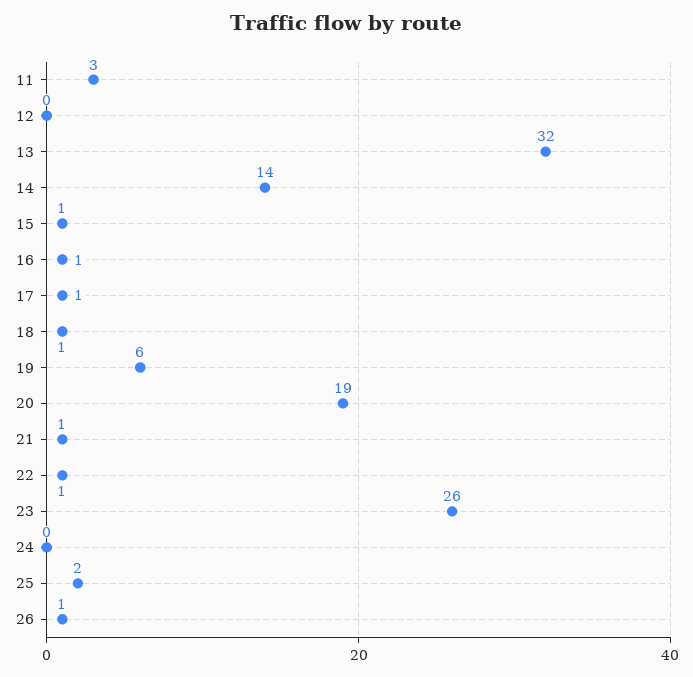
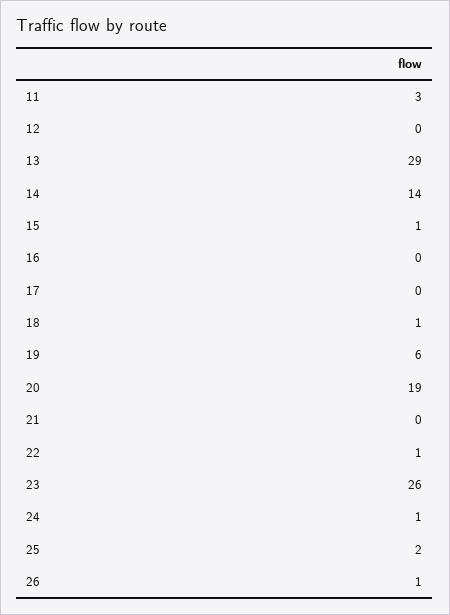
  {
    "11": 3,
    "12": 0,
-   "13": 32,
+   "13": 29,
    "14": 14,
    "15": 1,
-   "16": 1,
+   "16": 0,
-   "17": 1,
+   "17": 0,
    "18": 1,
    "19": 6,
    "20": 19,
-   "21": 1,
+   "21": 0,
    "22": 1,
    "23": 26,
-   "24": 0,
+   "24": 1,
    "25": 2,
    "26": 1
  }

